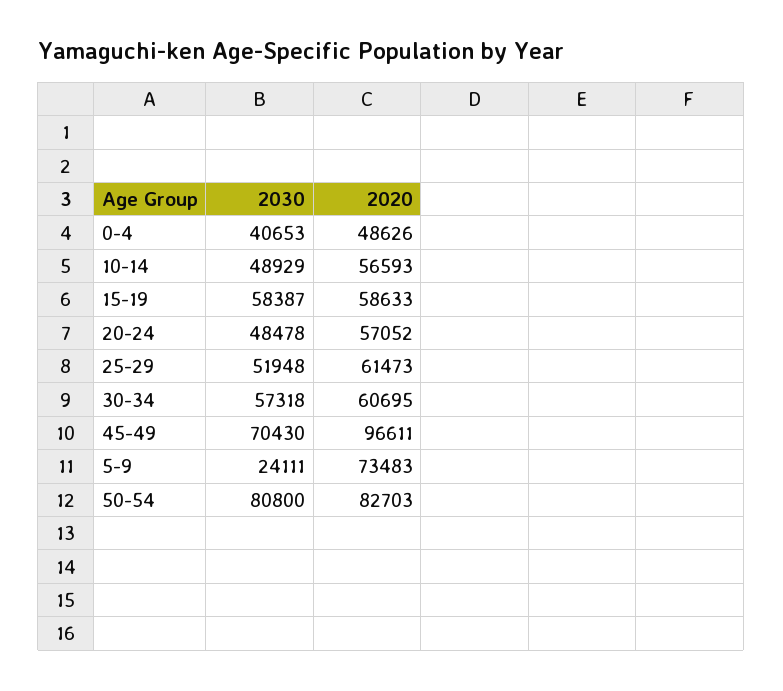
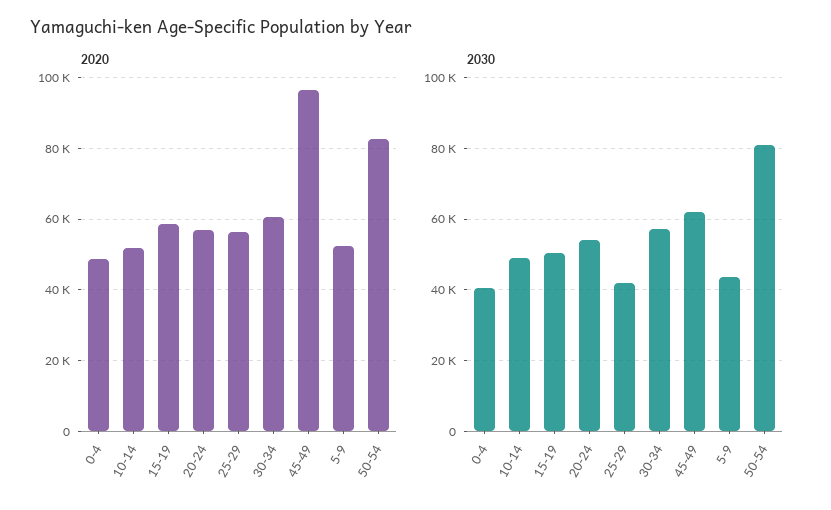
  {
    "2030": {
      "0-4": 40653,
      "10-14": 48929,
-     "15-19": 58387,
+     "15-19": 50000,
-     "20-24": 48478,
+     "20-24": 54000,
-     "25-29": 51948,
+     "25-29": 42000,
      "30-34": 57318,
-     "45-49": 70430,
+     "45-49": 62000,
-     "5-9": 24111,
+     "5-9": 44000,
      "50-54": 80800
    },
    "2020": {
      "0-4": 48626,
-     "10-14": 56593,
+     "10-14": 52000,
      "15-19": 58633,
      "20-24": 57052,
-     "25-29": 61473,
+     "25-29": 56000,
      "30-34": 60695,
      "45-49": 96611,
-     "5-9": 73483,
+     "5-9": 52000,
      "50-54": 82703
    }
  }

